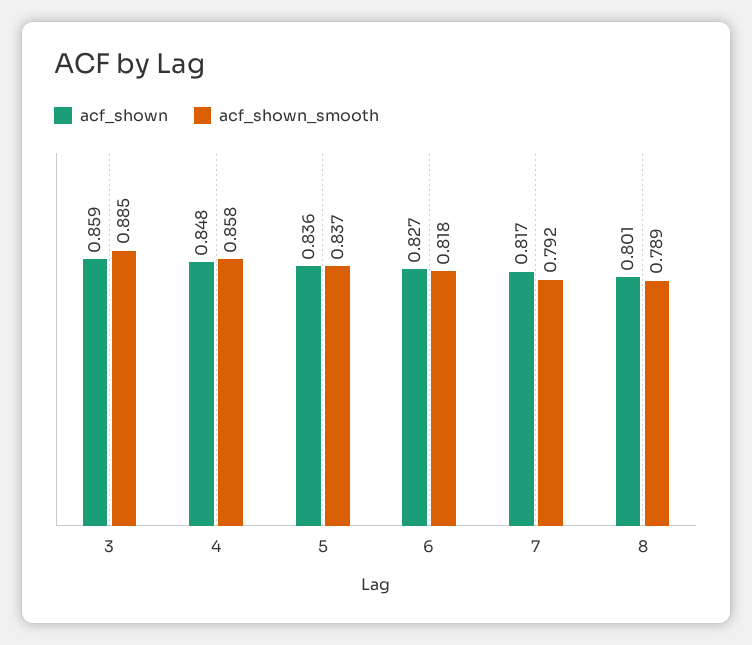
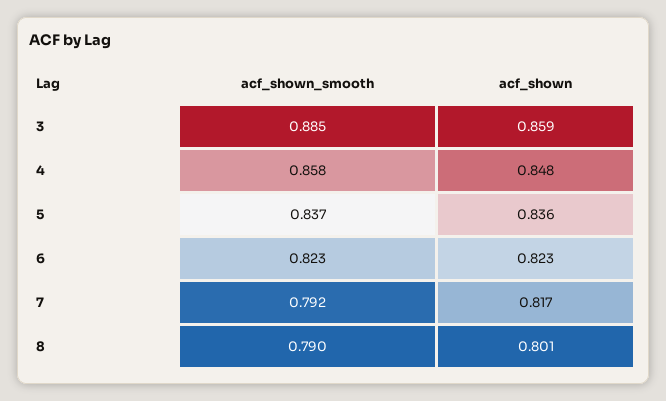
  {
    "acf_shown": {
      "3": 0.859,
      "4": 0.848,
      "5": 0.836,
-     "6": 0.827,
+     "6": 0.823,
      "7": 0.817,
      "8": 0.801
    },
    "acf_shown_smooth": {
      "3": 0.885,
      "4": 0.858,
      "5": 0.837,
-     "6": 0.818,
+     "6": 0.823,
      "7": 0.792,
-     "8": 0.789
+     "8": 0.79
    }
  }

